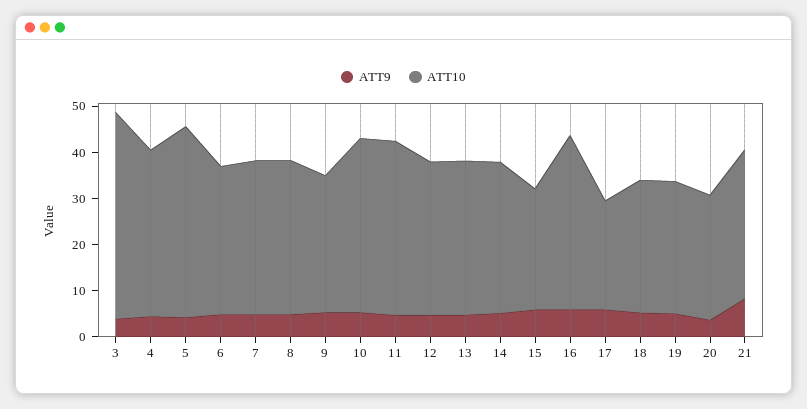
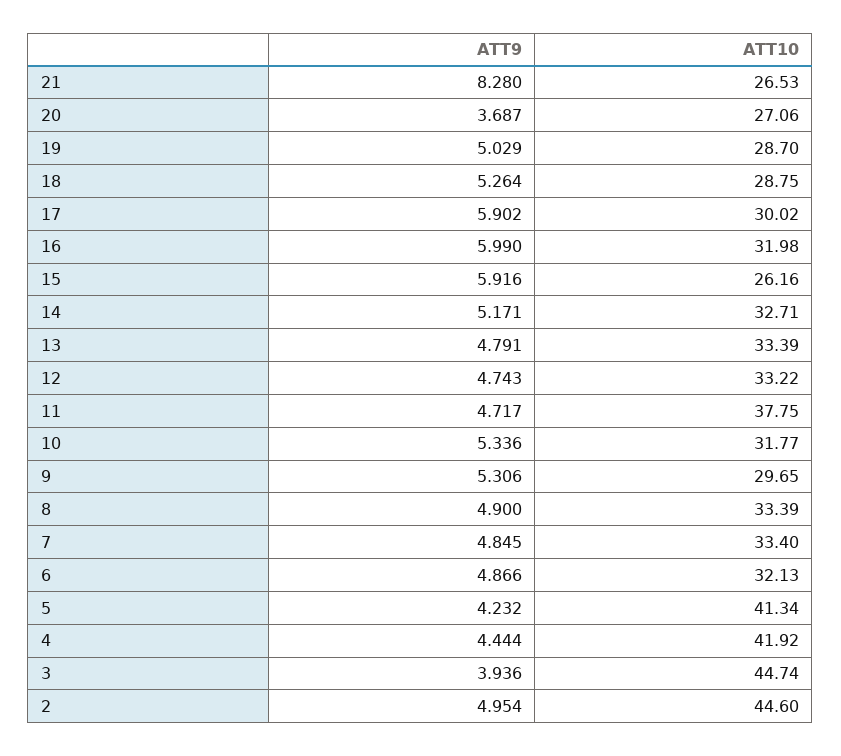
  {
    "ATT9": {
      "3": 3.936,
      "4": 4.444,
      "5": 4.232,
      "6": 4.866,
      "7": 4.845,
      "8": 4.9,
      "9": 5.306,
      "10": 5.336,
      "11": 4.717,
      "12": 4.743,
      "13": 4.791,
      "14": 5.171,
      "15": 5.916,
      "16": 5.99,
      "17": 5.902,
      "18": 5.264,
      "19": 5.029,
      "20": 3.687,
-     "21": 8.28
+     "21": 8.28,
+     "2": 4.954
    },
    "ATT10": {
      "3": 44.74,
-     "4": 36,
+     "4": 41.92,
      "5": 41.34,
      "6": 32.13,
      "7": 33.4,
      "8": 33.39,
      "9": 29.65,
-     "10": 38,
+     "10": 31.77,
      "11": 37.75,
      "12": 33.22,
      "13": 33.39,
      "14": 32.71,
      "15": 26.16,
-     "16": 38,
+     "16": 31.98,
-     "17": 24,
+     "17": 30.02,
      "18": 28.75,
      "19": 28.7,
      "20": 27.06,
-     "21": 32
+     "21": 26.53,
+     "2": 44.6
    }
  }

